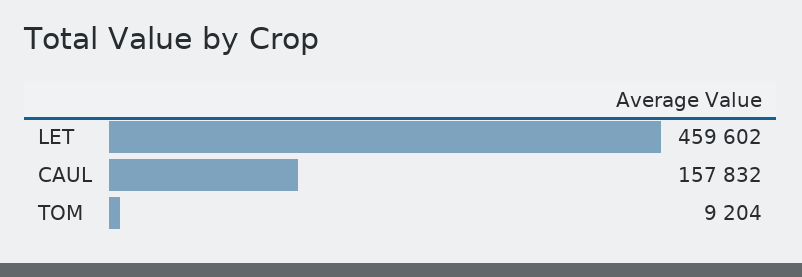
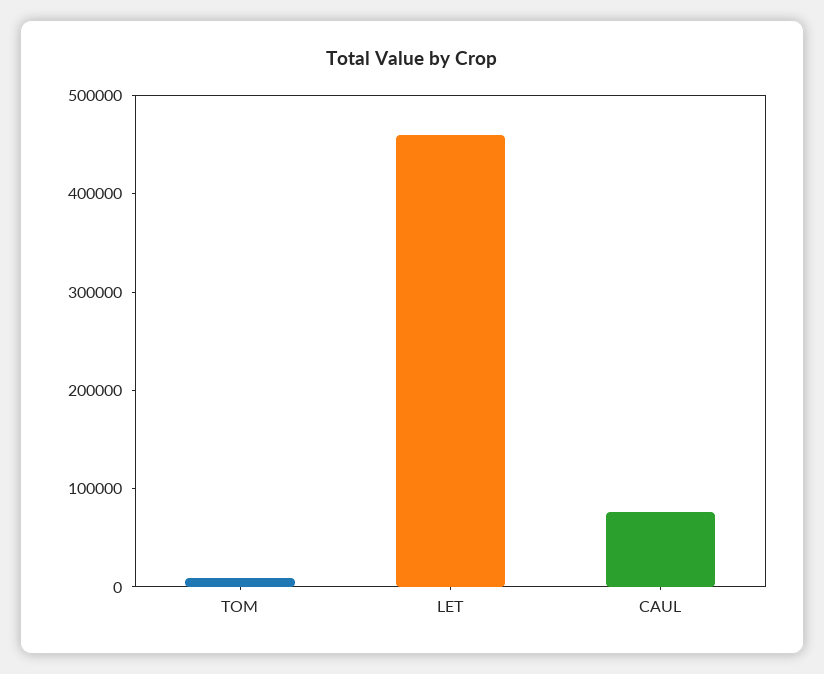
  {
    "LET": 459602,
-   "CAUL": 157832,
+   "CAUL": 80000,
    "TOM": 9204
  }

